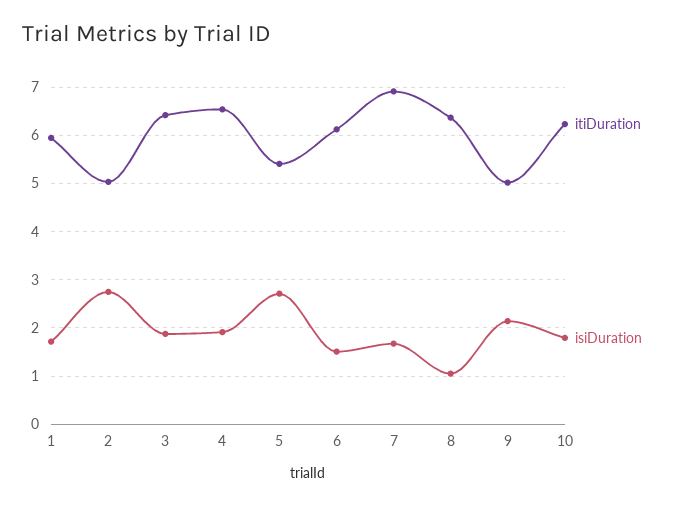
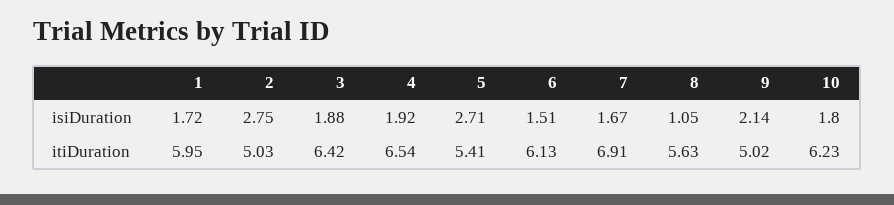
  {
    "itiDuration": {
      "1": 5.95,
      "2": 5.03,
      "3": 6.42,
      "4": 6.54,
      "5": 5.41,
      "6": 6.13,
      "7": 6.91,
-     "8": 6.4,
+     "8": 5.63,
      "9": 5.02,
      "10": 6.23
    },
    "isiDuration": {
      "1": 1.72,
      "2": 2.75,
      "3": 1.88,
      "4": 1.92,
      "5": 2.71,
      "6": 1.51,
      "7": 1.67,
      "8": 1.05,
      "9": 2.14,
      "10": 1.8
    }
  }

